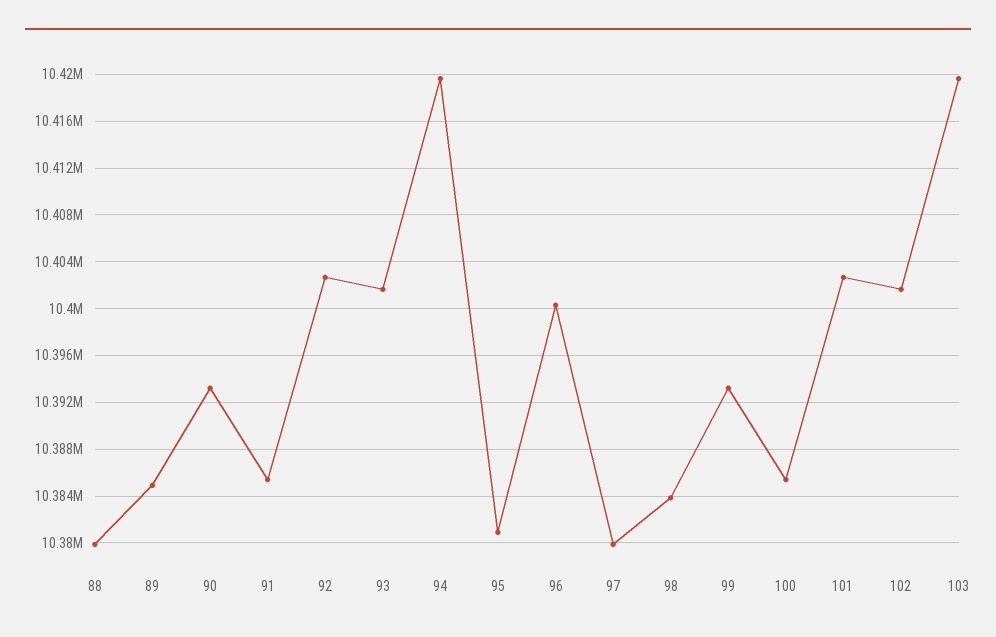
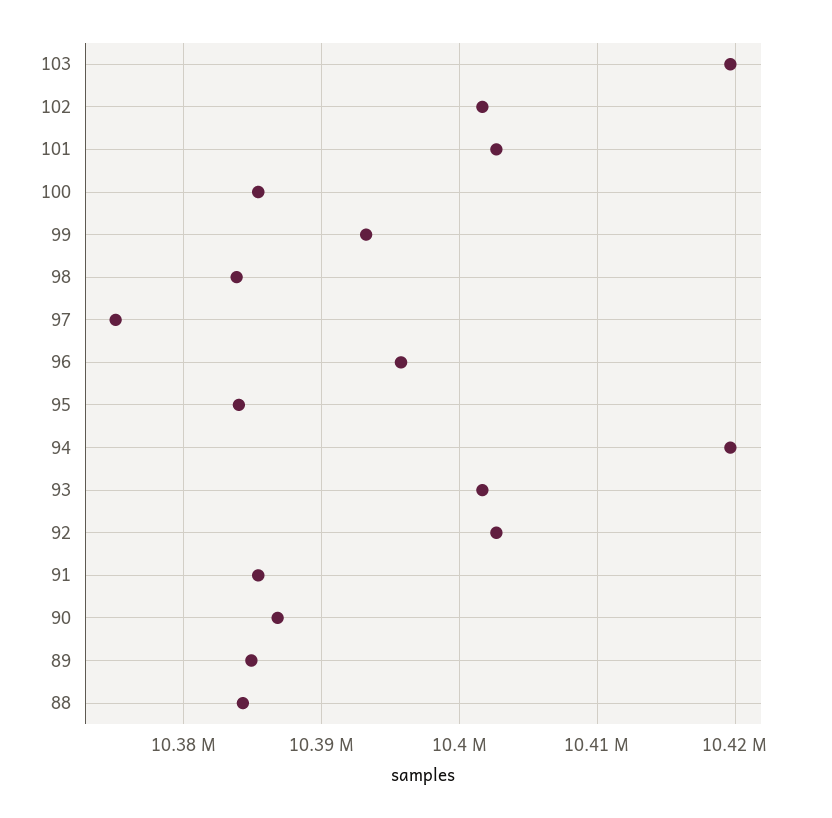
  {
-   "88": 10380000,
+   "88": 10384000,
    "89": 10385000,
-   "90": 10393000,
+   "90": 10387000,
    "91": 10385000,
    "92": 10403000,
    "93": 10402000,
    "94": 10420000,
-   "95": 10381000,
+   "95": 10384000,
-   "96": 10400000,
+   "96": 10396000,
-   "97": 10380000,
+   "97": 10375000,
    "98": 10384000,
    "99": 10393000,
    "100": 10385000,
    "101": 10403000,
    "102": 10402000,
    "103": 10420000
  }

